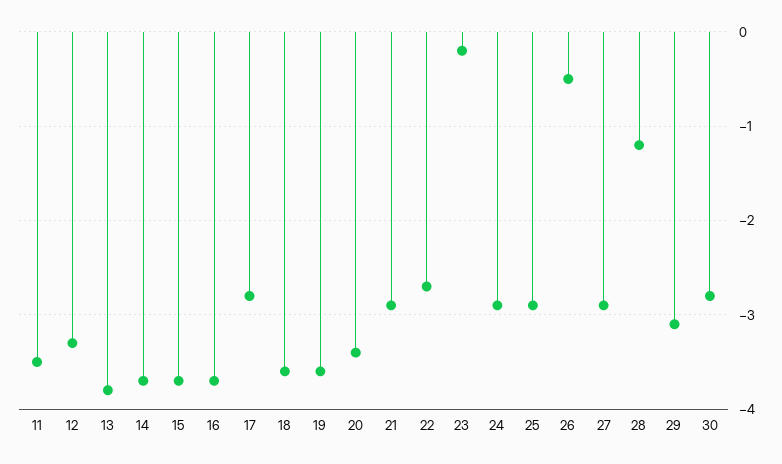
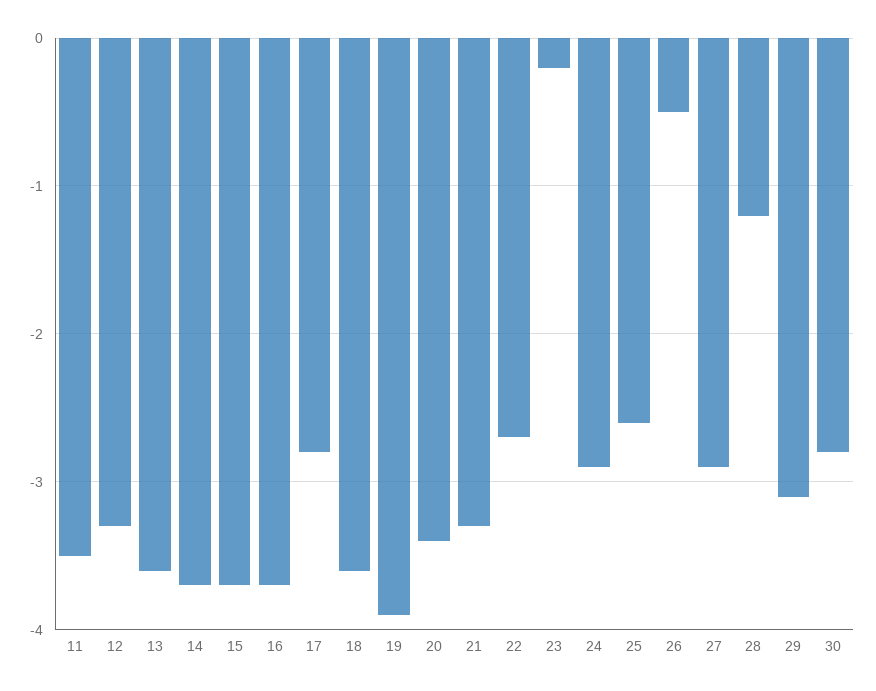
  {
    "11": -3.5,
    "12": -3.3,
-   "13": -3.8,
+   "13": -3.6,
    "14": -3.7,
    "15": -3.7,
    "16": -3.7,
    "17": -2.8,
    "18": -3.6,
-   "19": -3.6,
+   "19": -3.9,
    "20": -3.4,
-   "21": -2.9,
+   "21": -3.3,
    "22": -2.7,
    "23": -0.2,
    "24": -2.9,
-   "25": -2.9,
+   "25": -2.6,
    "26": -0.5,
    "27": -2.9,
    "28": -1.2,
    "29": -3.1,
    "30": -2.8
  }

